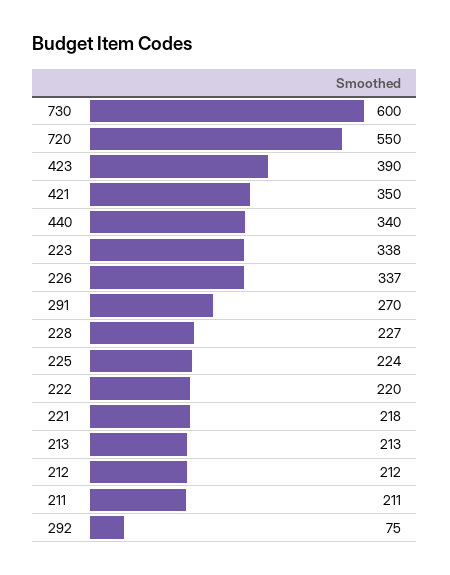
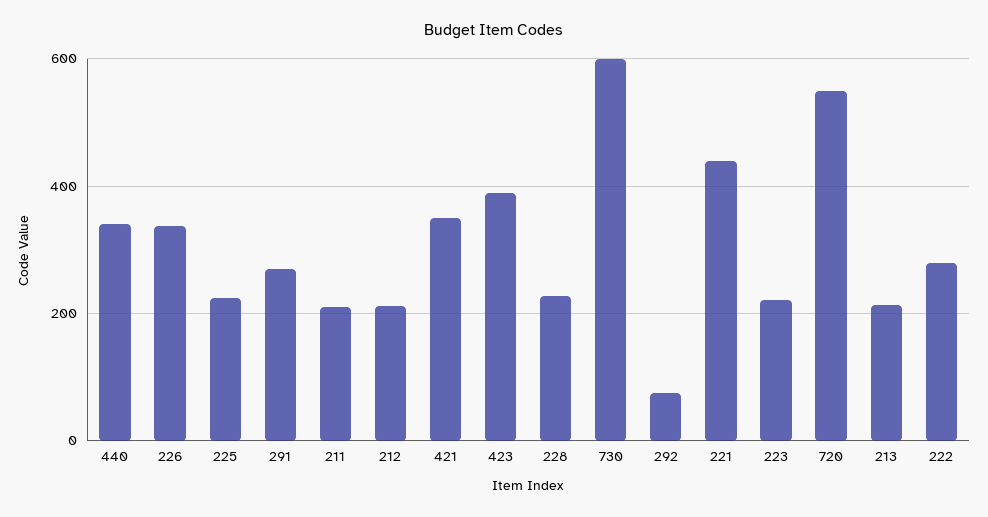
  {
    "730": 600,
    "720": 550,
    "423": 390,
    "421": 350,
    "440": 340,
-   "223": 338,
+   "223": 220,
    "226": 337,
    "291": 270,
    "228": 227,
    "225": 224,
-   "222": 220,
+   "222": 280,
-   "221": 218,
+   "221": 440,
    "213": 213,
    "212": 212,
    "211": 211,
    "292": 75
  }

